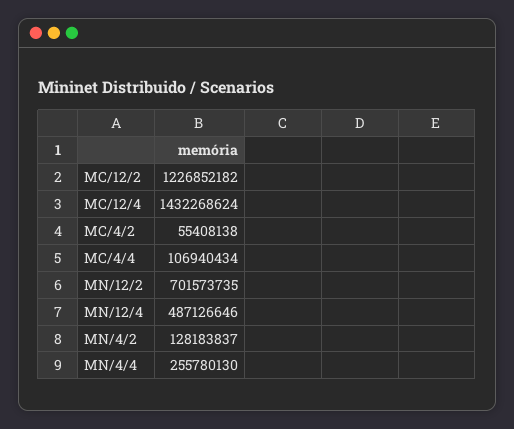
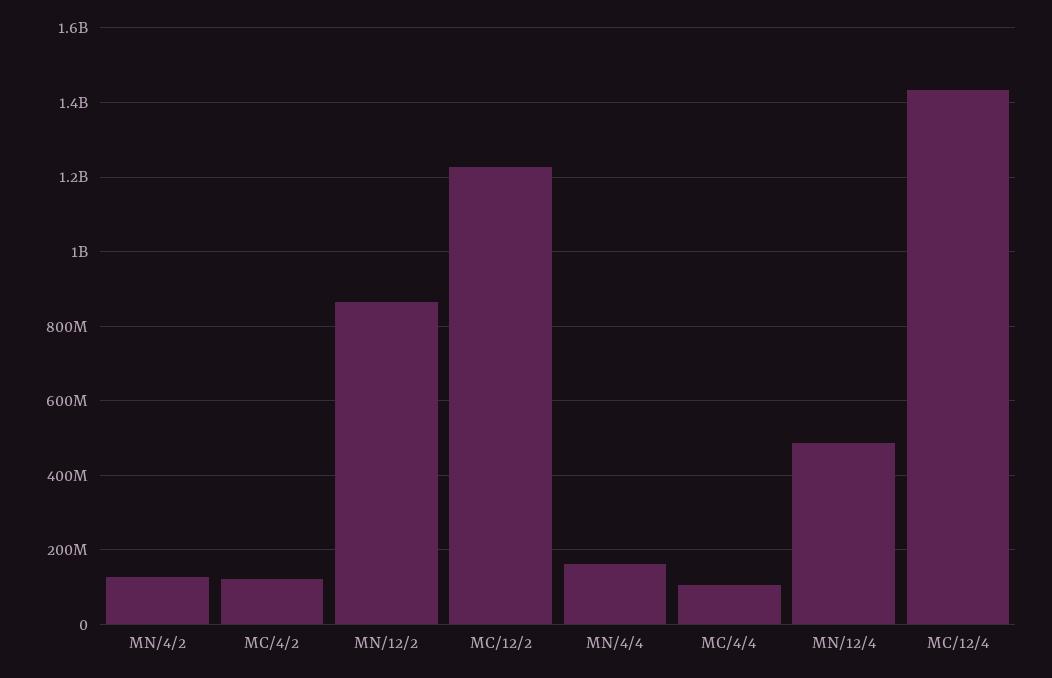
  {
    "MC/12/2": 1226852182,
    "MC/12/4": 1432268624,
-   "MC/4/2": 55408138,
+   "MC/4/2": 120000000,
    "MC/4/4": 106940434,
-   "MN/12/2": 701573735,
+   "MN/12/2": 860000000,
    "MN/12/4": 487126646,
    "MN/4/2": 128183837,
-   "MN/4/4": 255780130
+   "MN/4/4": 160000000
  }

